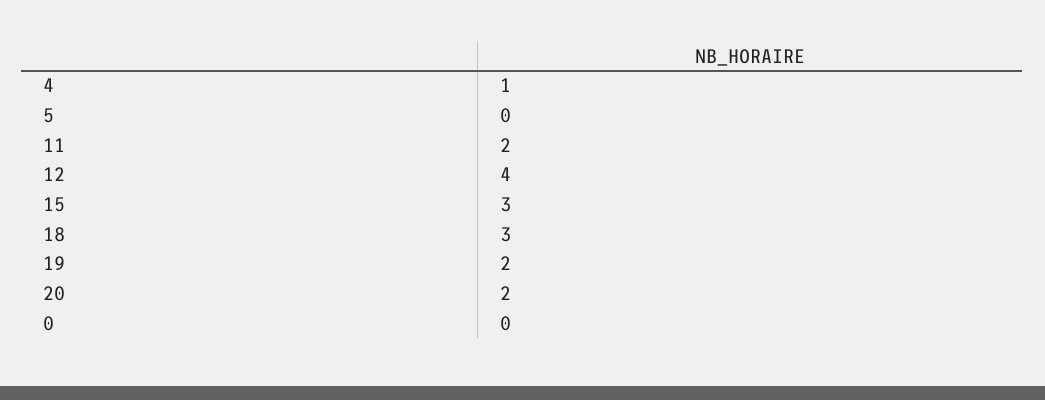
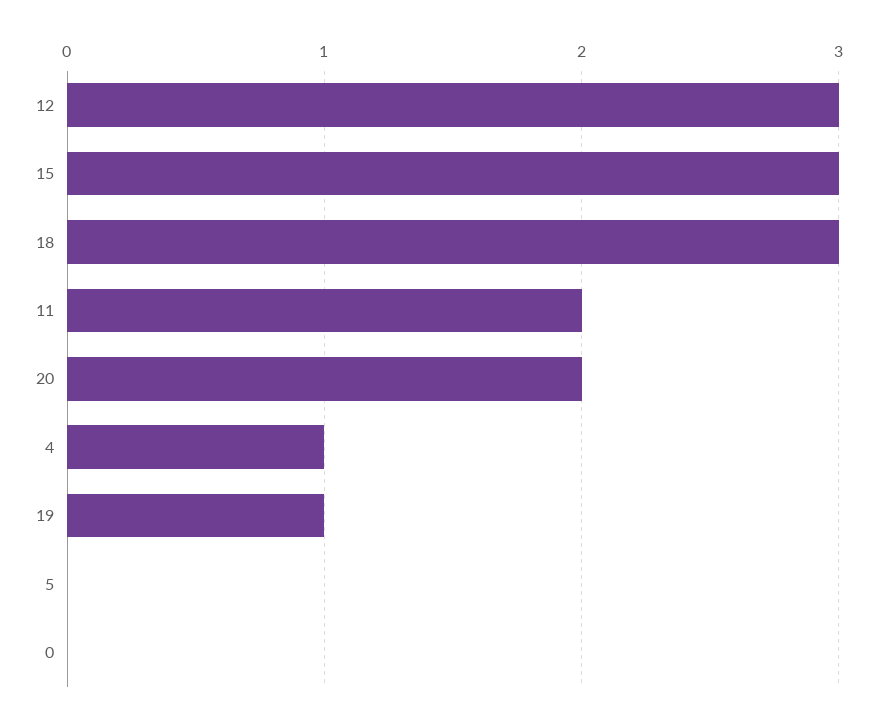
  {
    "4": 1,
    "5": 0,
    "11": 2,
-   "12": 4,
+   "12": 3,
    "15": 3,
    "18": 3,
-   "19": 2,
+   "19": 1,
    "20": 2,
    "0": 0
  }

